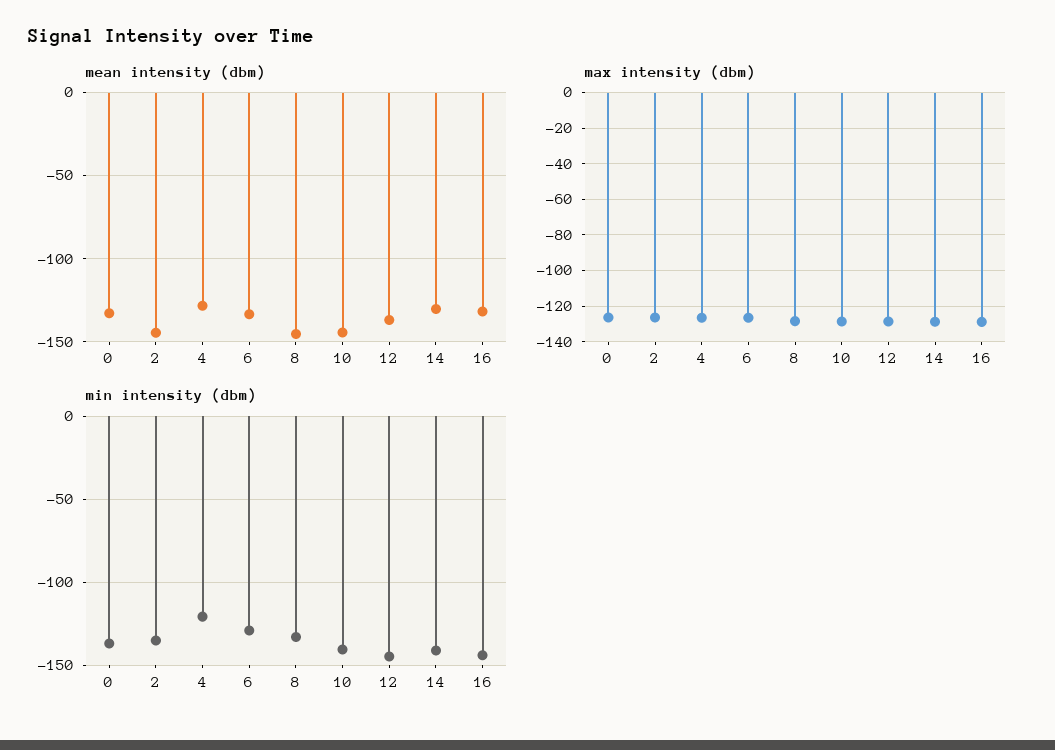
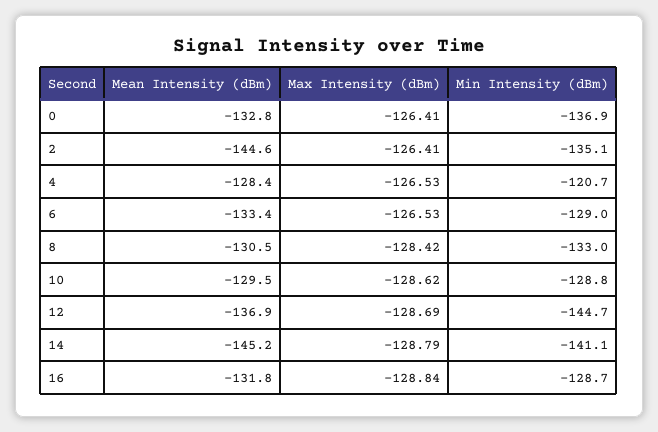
  {
    "mean intensity (dbm)": {
      "0": -132.8,
      "2": -144.6,
      "4": -128.4,
      "6": -133.4,
-     "8": -145,
+     "8": -130.5,
-     "10": -145,
+     "10": -129.5,
      "12": -136.9,
-     "14": -130,
+     "14": -145.2,
      "16": -131.8
    },
    "max intensity (dbm)": {
      "0": -126.41,
      "2": -126.41,
      "4": -126.53,
      "6": -126.53,
      "8": -128.42,
      "10": -128.62,
      "12": -128.69,
      "14": -128.79,
      "16": -128.84
    },
    "min intensity (dbm)": {
      "0": -136.9,
      "2": -135.1,
      "4": -120.7,
      "6": -129,
      "8": -133,
-     "10": -140,
+     "10": -128.8,
      "12": -144.7,
      "14": -141.1,
-     "16": -145
+     "16": -128.7
    }
  }

